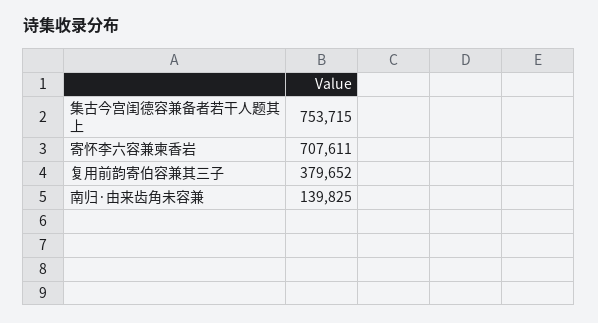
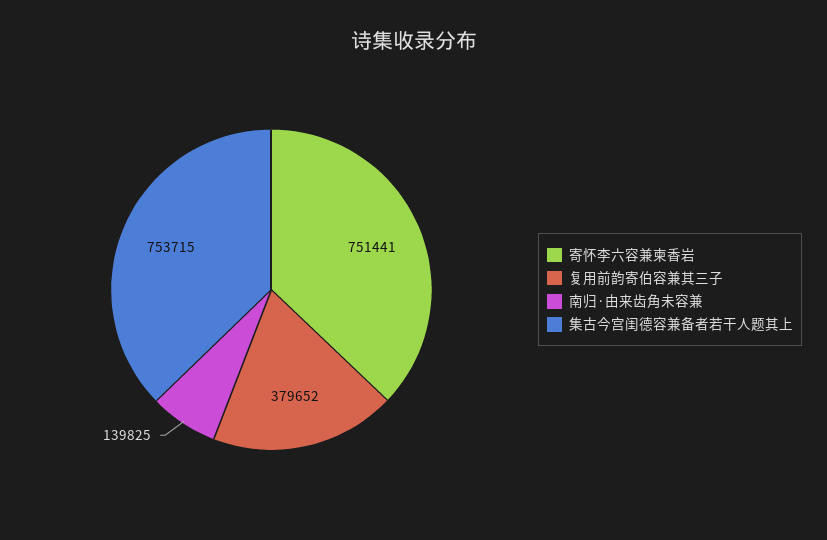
  {
    "集古今宫闺德容兼备者若干人题其上": 753715,
-   "寄怀李六容兼柬香岩": 707611,
+   "寄怀李六容兼柬香岩": 751441,
    "复用前韵寄伯容兼其三子": 379652,
    "南归·由来齿角未容兼": 139825
  }

